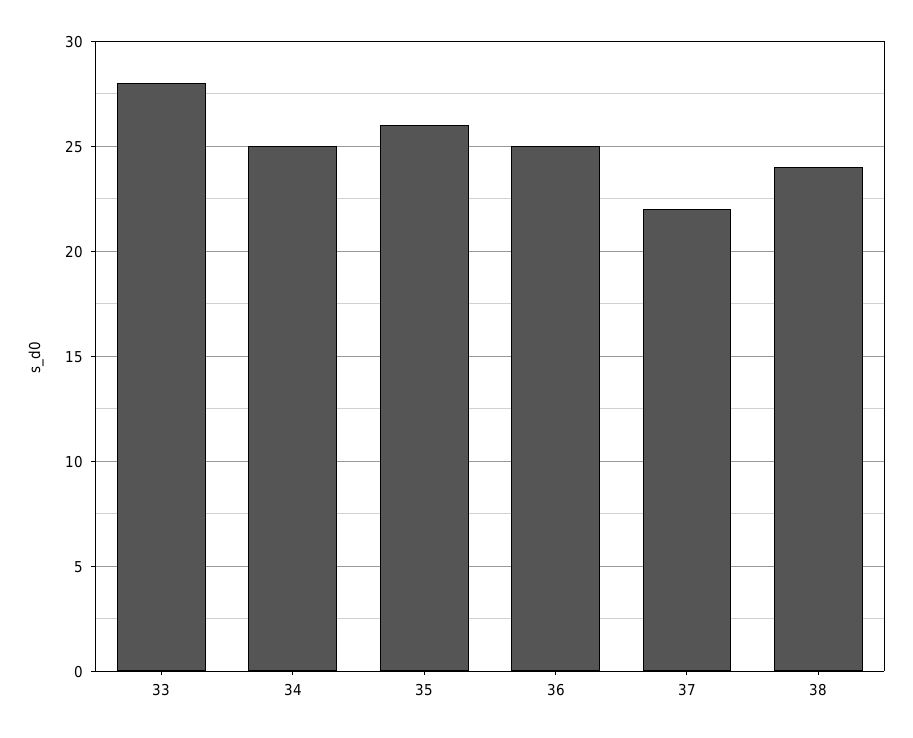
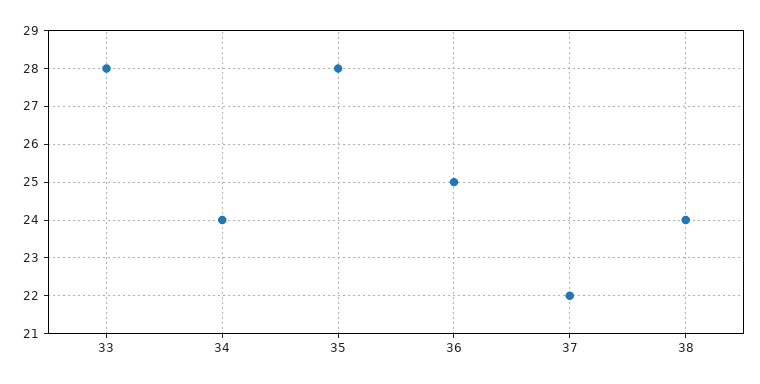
  {
    "33": 28,
-   "34": 25,
+   "34": 24,
-   "35": 26,
+   "35": 28,
    "36": 25,
    "37": 22,
    "38": 24
  }

